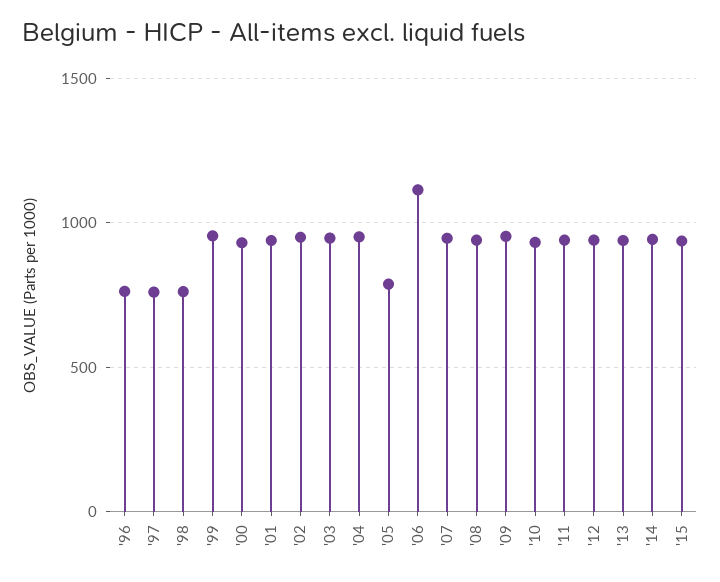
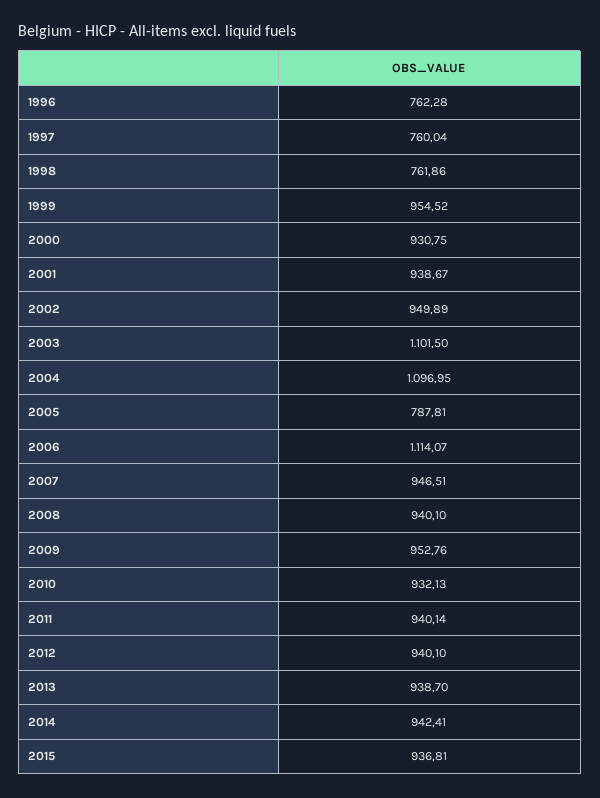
  {
    "'96": 762.28,
    "'97": 760.04,
    "'98": 761.86,
    "'99": 954.52,
    "'00": 930.75,
    "'01": 938.67,
    "'02": 949.89,
-   "'03": 950,
+   "'03": 1101.5,
-   "'04": 950,
+   "'04": 1096.95,
    "'05": 787.81,
    "'06": 1114.07,
    "'07": 946.51,
    "'08": 940.1,
    "'09": 952.76,
    "'10": 932.13,
    "'11": 940.14,
    "'12": 940.1,
    "'13": 938.7,
    "'14": 942.41,
    "'15": 936.81
  }

